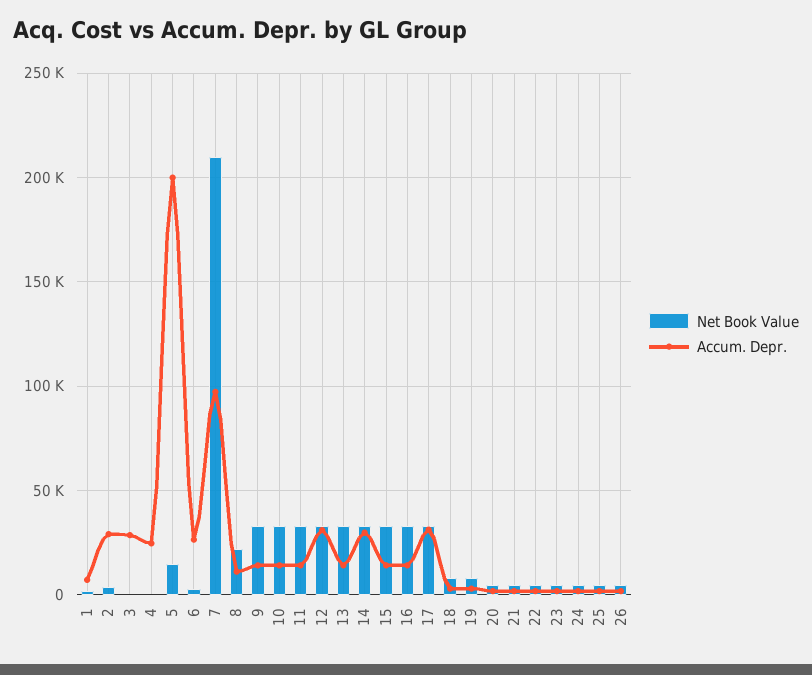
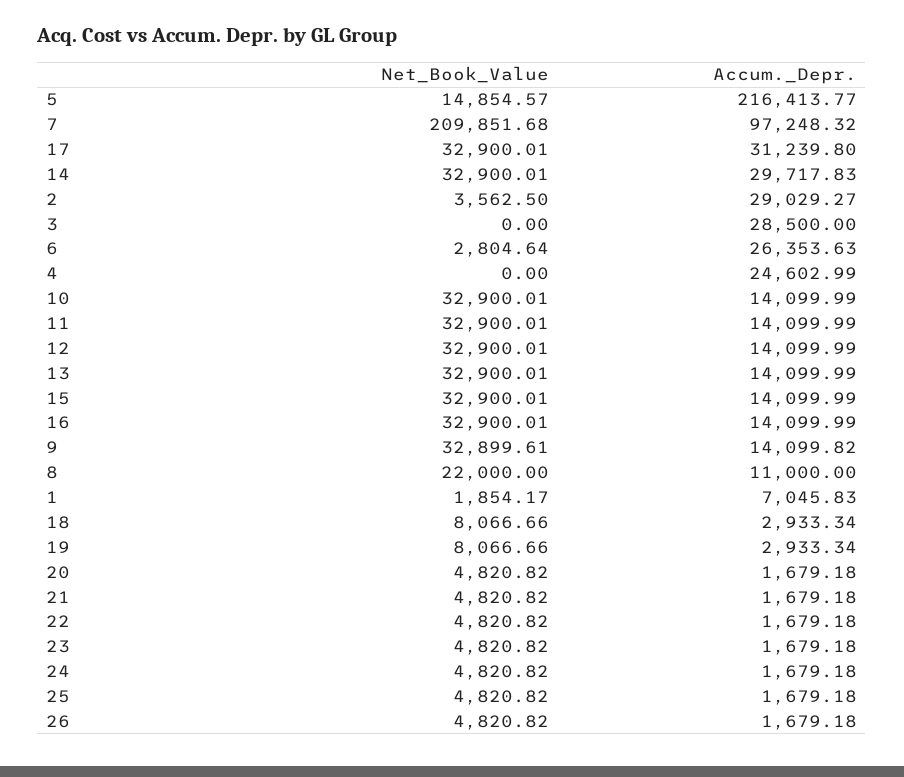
  {
    "Net Book Value": {
      "1": 1854.17,
      "2": 3562.5,
      "3": 0,
      "4": 0,
      "5": 14854.57,
      "6": 2804.64,
      "7": 209851.68,
      "8": 22000,
      "9": 32899.61,
      "10": 32900.01,
      "11": 32900.01,
      "12": 32900.01,
      "13": 32900.01,
      "14": 32900.01,
      "15": 32900.01,
      "16": 32900.01,
      "17": 32900.01,
      "18": 8066.66,
      "19": 8066.66,
      "20": 4820.82,
      "21": 4820.82,
      "22": 4820.82,
      "23": 4820.82,
      "24": 4820.82,
      "25": 4820.82,
      "26": 4820.82
    },
    "Accum. Depr.": {
      "1": 7045.83,
      "2": 29029.27,
      "3": 28500,
      "4": 24602.99,
-     "5": 200000,
+     "5": 216413.77,
      "6": 26353.63,
      "7": 97248.32,
      "8": 11000,
      "9": 14099.82,
      "10": 14099.99,
      "11": 14099.99,
-     "12": 30000,
+     "12": 14099.99,
      "13": 14099.99,
      "14": 29717.83,
      "15": 14099.99,
      "16": 14099.99,
      "17": 31239.8,
      "18": 2933.34,
      "19": 2933.34,
      "20": 1679.18,
      "21": 1679.18,
      "22": 1679.18,
      "23": 1679.18,
      "24": 1679.18,
      "25": 1679.18,
      "26": 1679.18
    }
  }

